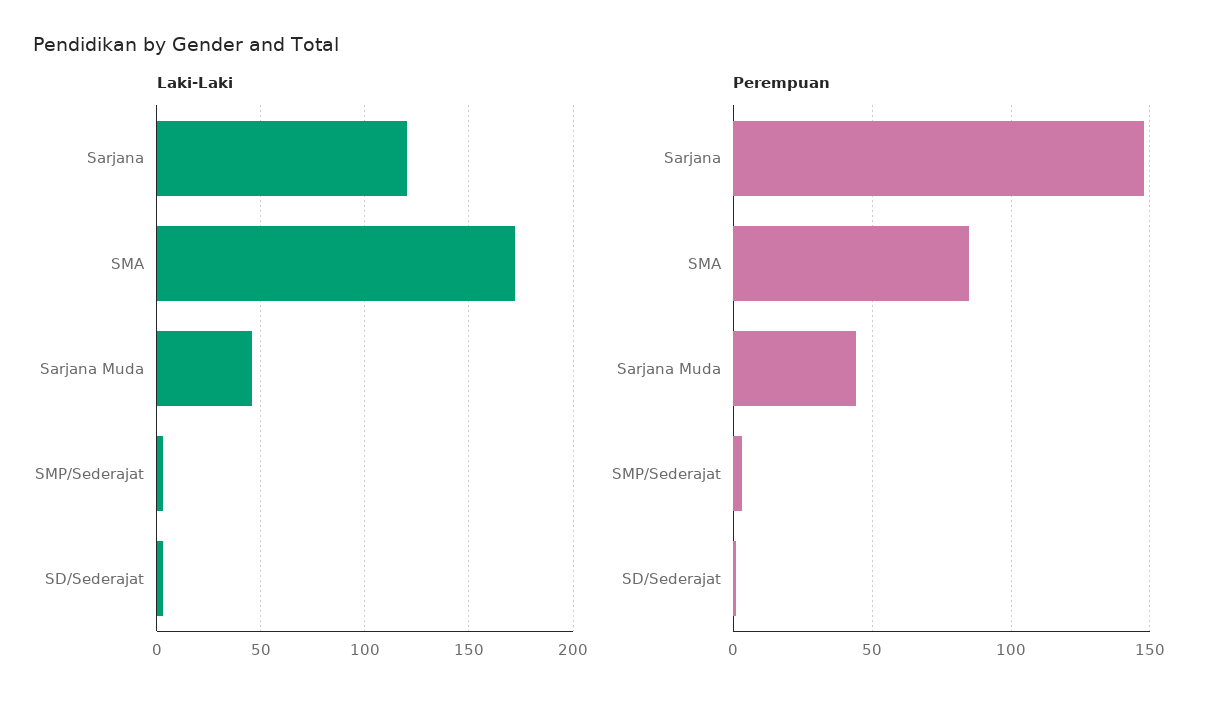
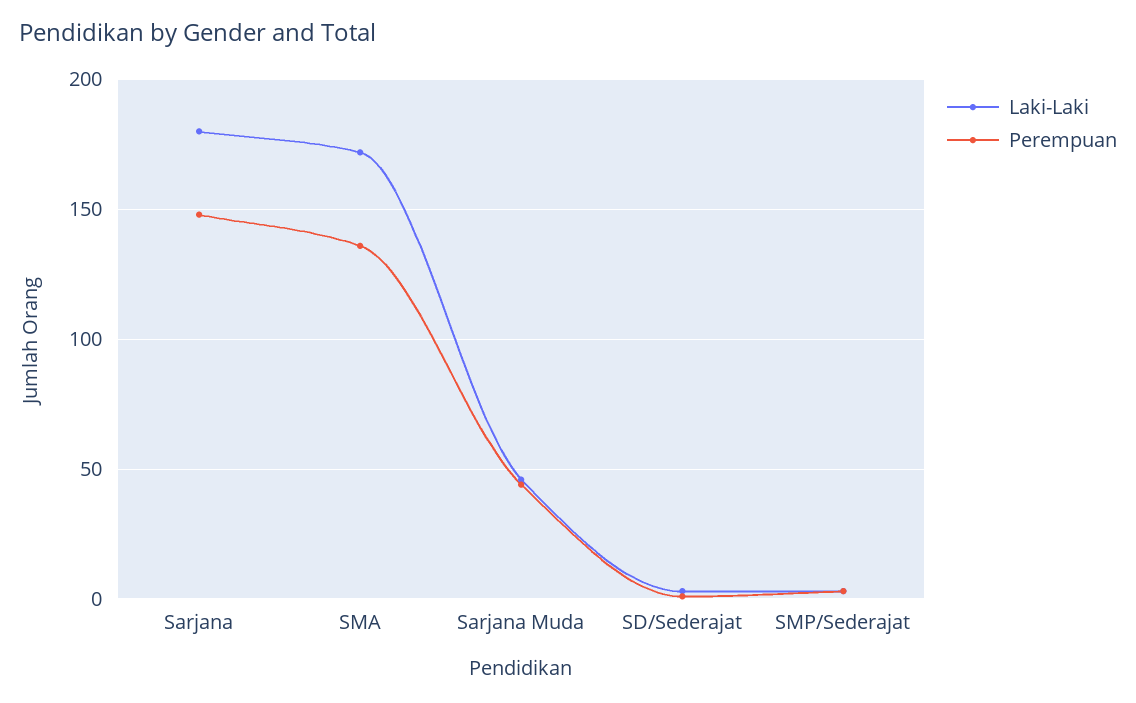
  {
    "Laki-Laki": {
-     "Sarjana": 120,
+     "Sarjana": 180,
      "SMA": 170,
      "Sarjana Muda": 45,
      "SMP/Sederajat": 5,
      "SD/Sederajat": 5
    },
    "Perempuan": {
      "Sarjana": 150,
-     "SMA": 85,
+     "SMA": 135,
      "Sarjana Muda": 45,
      "SMP/Sederajat": 5,
      "SD/Sederajat": 0
    }
  }

